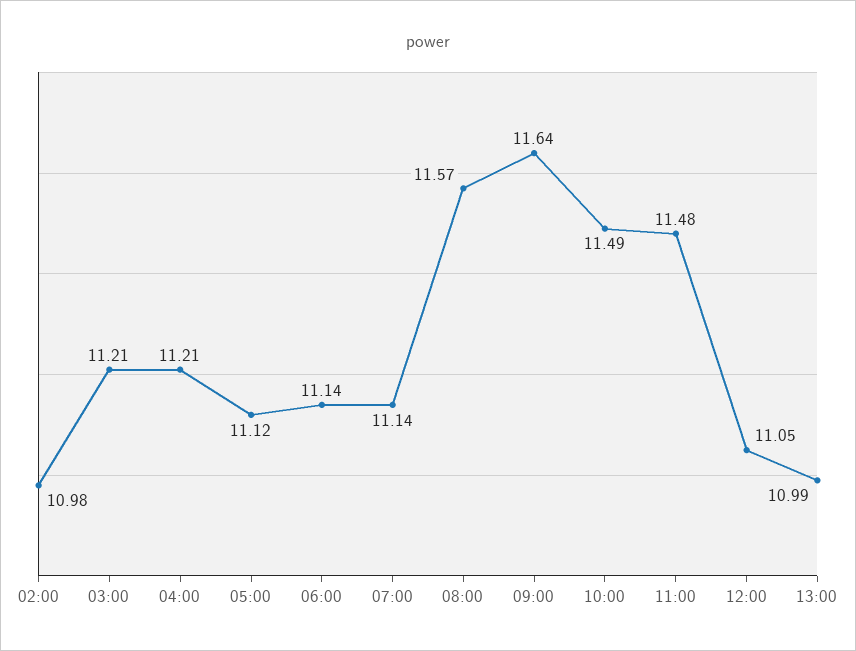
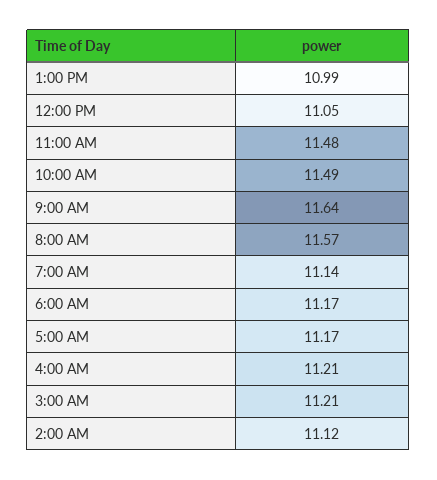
  {
-   "02:00": 10.98,
+   "02:00": 11.12,
    "03:00": 11.21,
    "04:00": 11.21,
-   "05:00": 11.12,
+   "05:00": 11.17,
-   "06:00": 11.14,
+   "06:00": 11.17,
    "07:00": 11.14,
    "08:00": 11.57,
    "09:00": 11.64,
    "10:00": 11.49,
    "11:00": 11.48,
    "12:00": 11.05,
    "13:00": 10.99
  }

